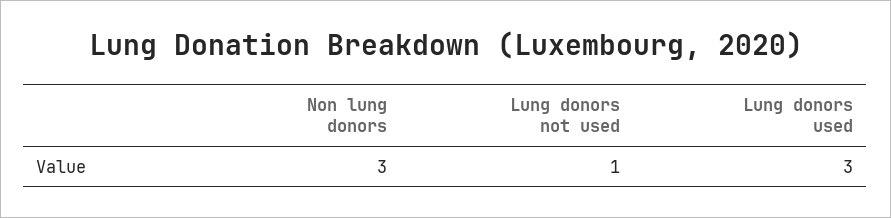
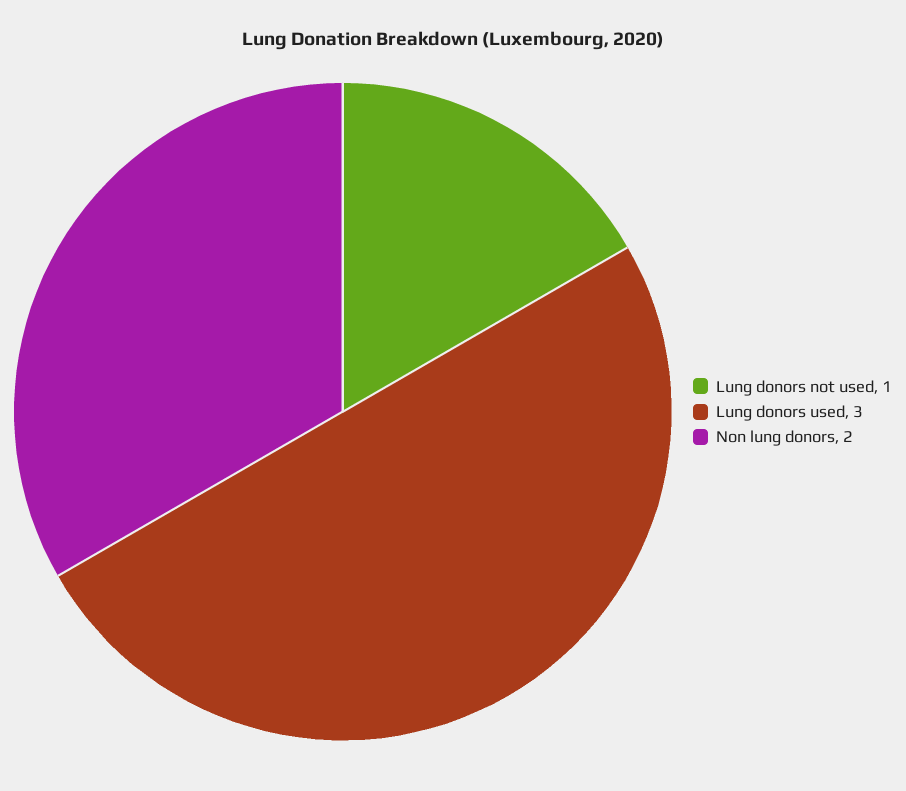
  {
-   "Non lung donors": 3,
+   "Non lung donors": 2,
    "Lung donors not used": 1,
    "Lung donors used": 3
  }

